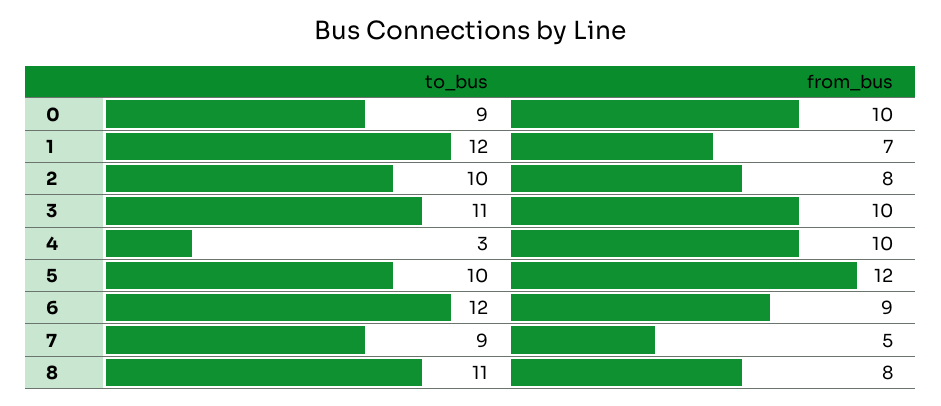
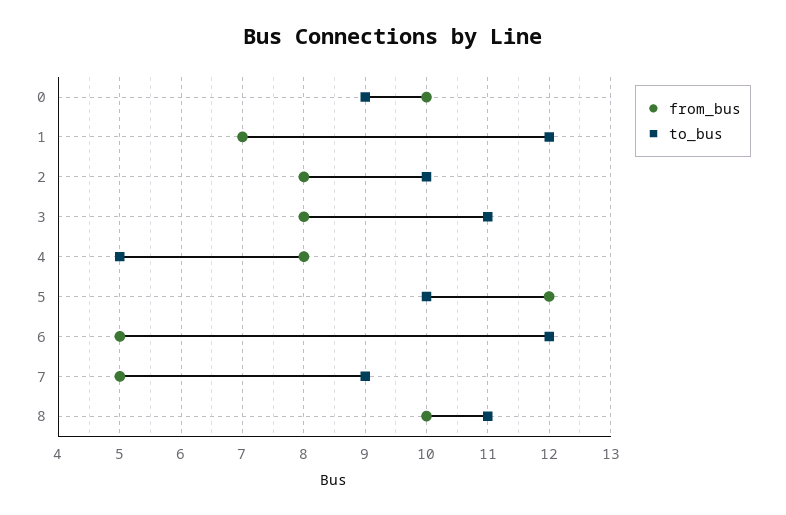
  {
    "to_bus": {
      "0": 9,
      "1": 12,
      "2": 10,
      "3": 11,
-     "4": 3,
+     "4": 5,
      "5": 10,
      "6": 12,
      "7": 9,
      "8": 11
    },
    "from_bus": {
      "0": 10,
      "1": 7,
      "2": 8,
-     "3": 10,
+     "3": 8,
-     "4": 10,
+     "4": 8,
      "5": 12,
-     "6": 9,
+     "6": 5,
      "7": 5,
-     "8": 8
+     "8": 10
    }
  }

